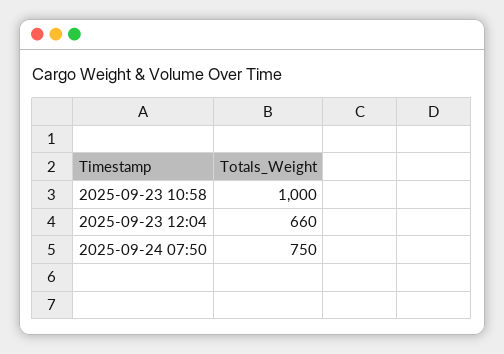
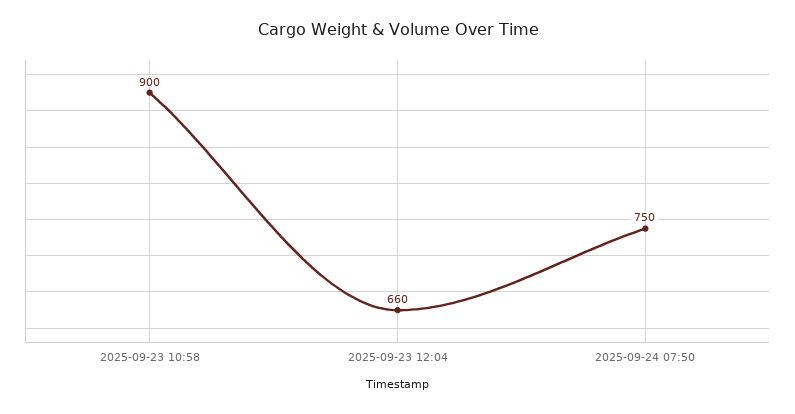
  {
-   "2025-09-23 10:58": 1000,
+   "2025-09-23 10:58": 900,
    "2025-09-23 12:04": 660,
    "2025-09-24 07:50": 750
  }

